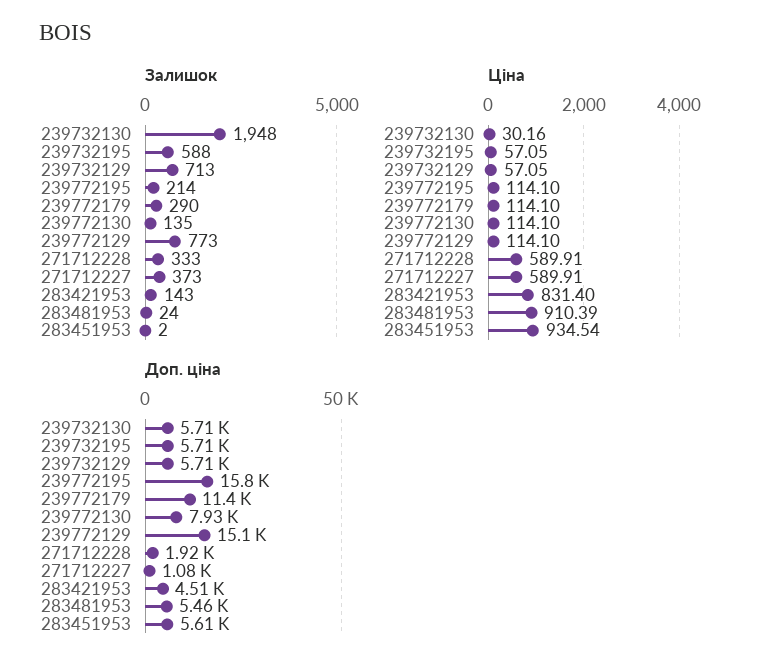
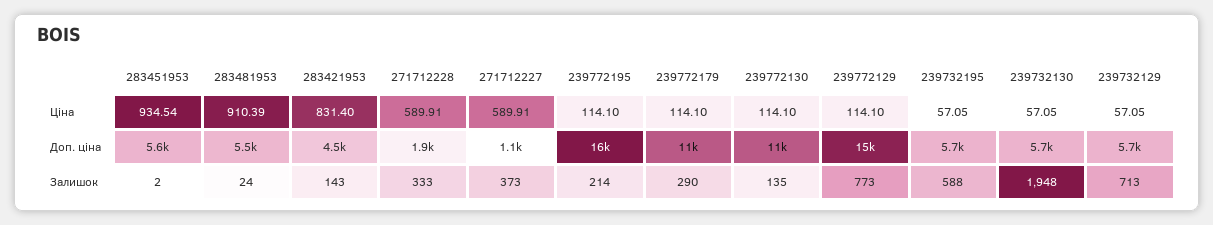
  {
    "Залишок": {
      "239732130": 1948,
      "239732195": 588,
      "239732129": 713,
      "239772195": 214,
      "239772179": 290,
      "239772130": 135,
      "239772129": 773,
      "271712228": 333,
      "271712227": 373,
      "283421953": 143,
      "283481953": 24,
      "283451953": 2
    },
    "Ціна": {
-     "239732130": 30.16,
+     "239732130": 57.05,
      "239732195": 57.05,
      "239732129": 57.05,
      "239772195": 114.1,
      "239772179": 114.1,
      "239772130": 114.1,
      "239772129": 114.1,
      "271712228": 589.91,
      "271712227": 589.91,
      "283421953": 831.4,
      "283481953": 910.39,
      "283451953": 934.54
    },
    "Доп. ціна": {
      "239732130": 5710,
      "239732195": 5710,
      "239732129": 5710,
      "239772195": 15800,
      "239772179": 11400,
-     "239772130": 7930,
+     "239772130": 11000,
      "239772129": 15100,
      "271712228": 1920,
      "271712227": 1080,
      "283421953": 4510,
      "283481953": 5460,
      "283451953": 5610
    }
  }

